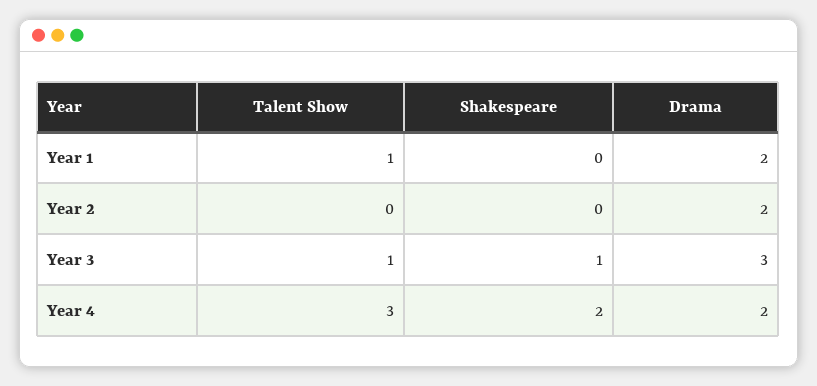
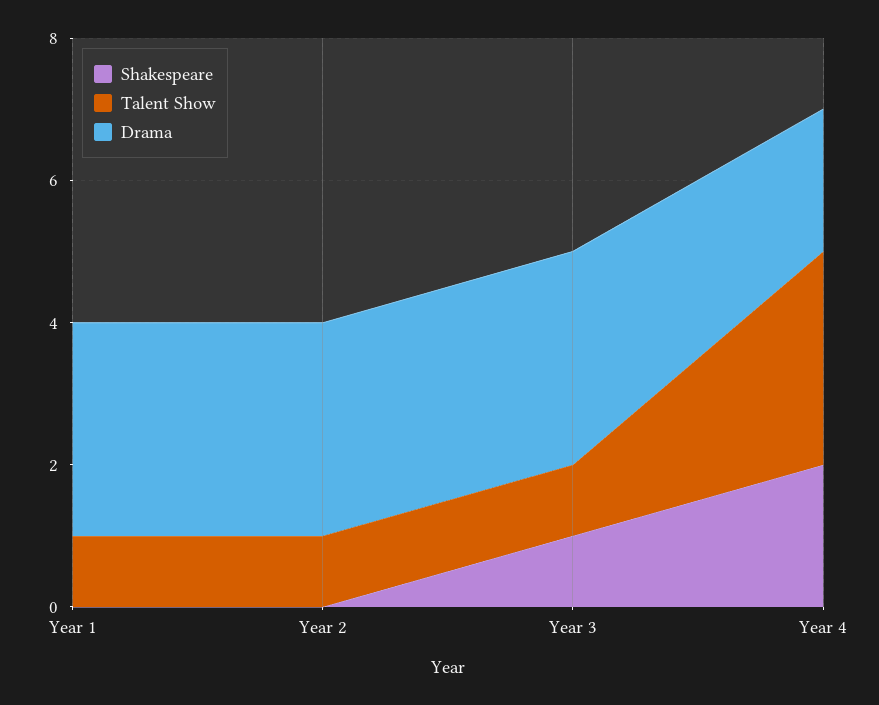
  {
    "Talent Show": {
      "Year 1": 1,
-     "Year 2": 0,
+     "Year 2": 1,
      "Year 3": 1,
      "Year 4": 3
    },
    "Shakespeare": {
      "Year 1": 0,
      "Year 2": 0,
      "Year 3": 1,
      "Year 4": 2
    },
    "Drama": {
-     "Year 1": 2,
+     "Year 1": 3,
-     "Year 2": 2,
+     "Year 2": 3,
      "Year 3": 3,
      "Year 4": 2
    }
  }

